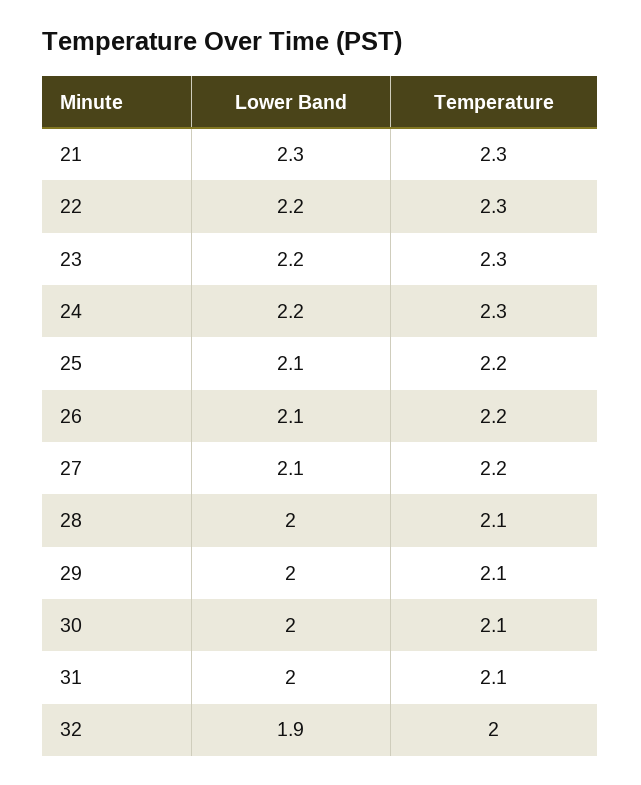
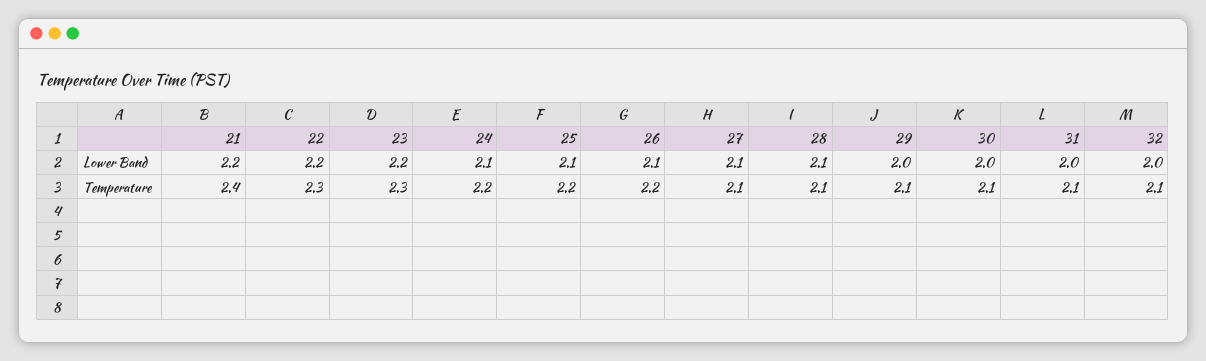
  {
    "Lower Band": {
-     "21": 2.3,
+     "21": 2.2,
      "22": 2.2,
      "23": 2.2,
-     "24": 2.2,
+     "24": 2.1,
      "25": 2.1,
      "26": 2.1,
      "27": 2.1,
-     "28": 2,
+     "28": 2.1,
      "29": 2,
      "30": 2,
      "31": 2,
-     "32": 1.9
+     "32": 2
    },
    "Temperature": {
-     "21": 2.3,
+     "21": 2.4,
      "22": 2.3,
      "23": 2.3,
-     "24": 2.3,
+     "24": 2.2,
      "25": 2.2,
      "26": 2.2,
-     "27": 2.2,
+     "27": 2.1,
      "28": 2.1,
      "29": 2.1,
      "30": 2.1,
      "31": 2.1,
-     "32": 2
+     "32": 2.1
    }
  }

